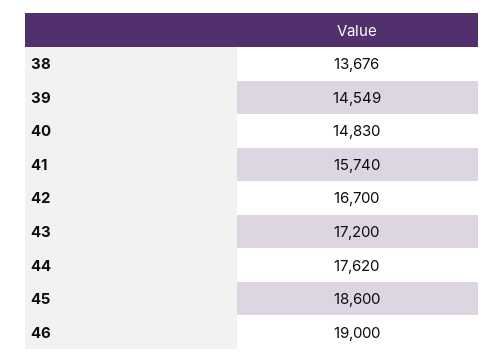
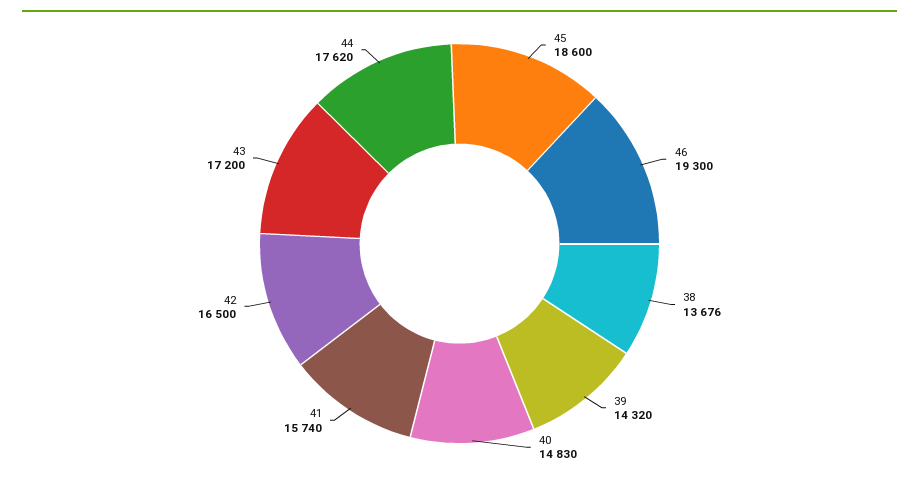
  {
    "38": 13676,
-   "39": 14549,
+   "39": 14320,
    "40": 14830,
    "41": 15740,
-   "42": 16700,
+   "42": 16500,
    "43": 17200,
    "44": 17620,
    "45": 18600,
-   "46": 19000
+   "46": 19300
  }

